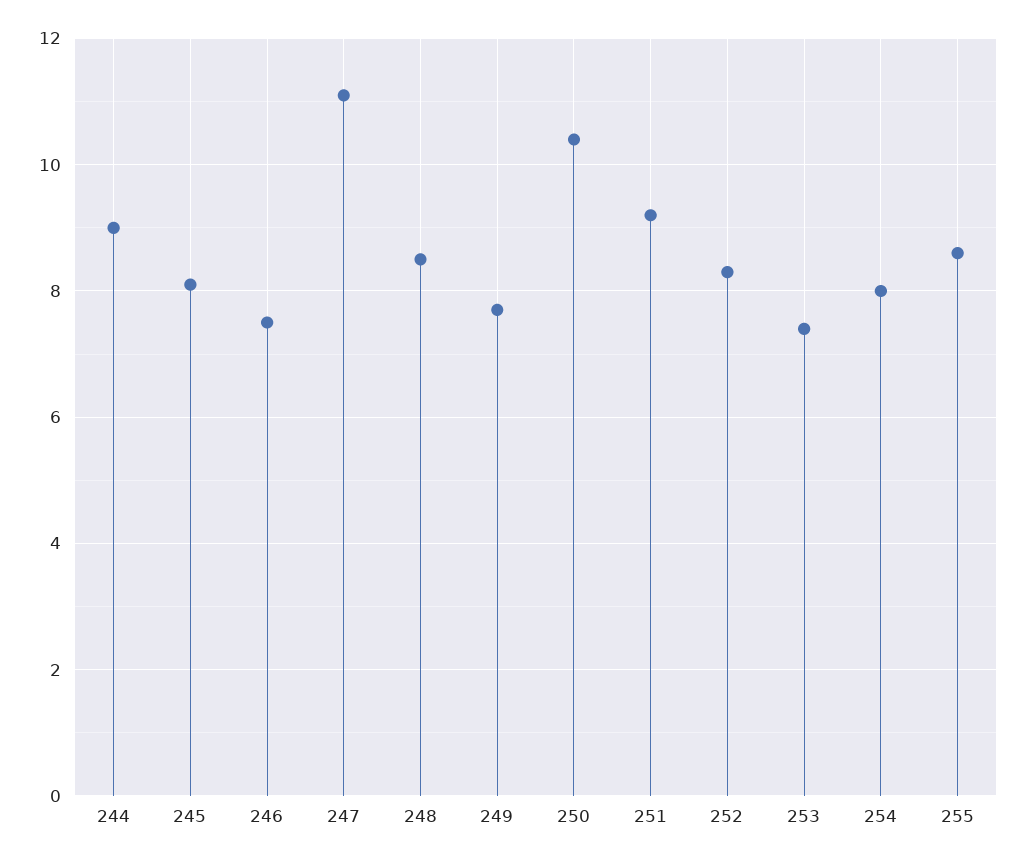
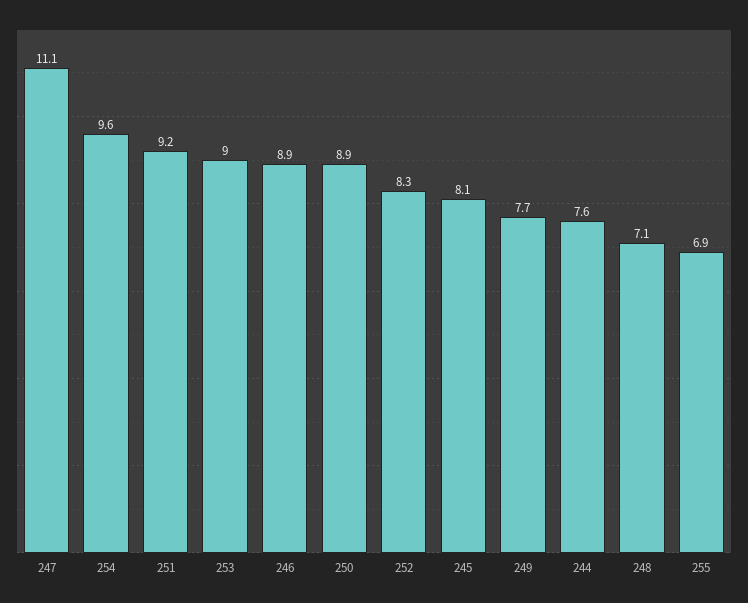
  {
-   "244": 9,
+   "244": 7.6,
    "245": 8.1,
-   "246": 7.5,
+   "246": 8.9,
    "247": 11.1,
-   "248": 8.5,
+   "248": 7.1,
    "249": 7.7,
-   "250": 10.5,
+   "250": 8.9,
    "251": 9.2,
    "252": 8.3,
-   "253": 7.5,
+   "253": 9,
-   "254": 8,
+   "254": 9.6,
-   "255": 8.5
+   "255": 6.9
  }

